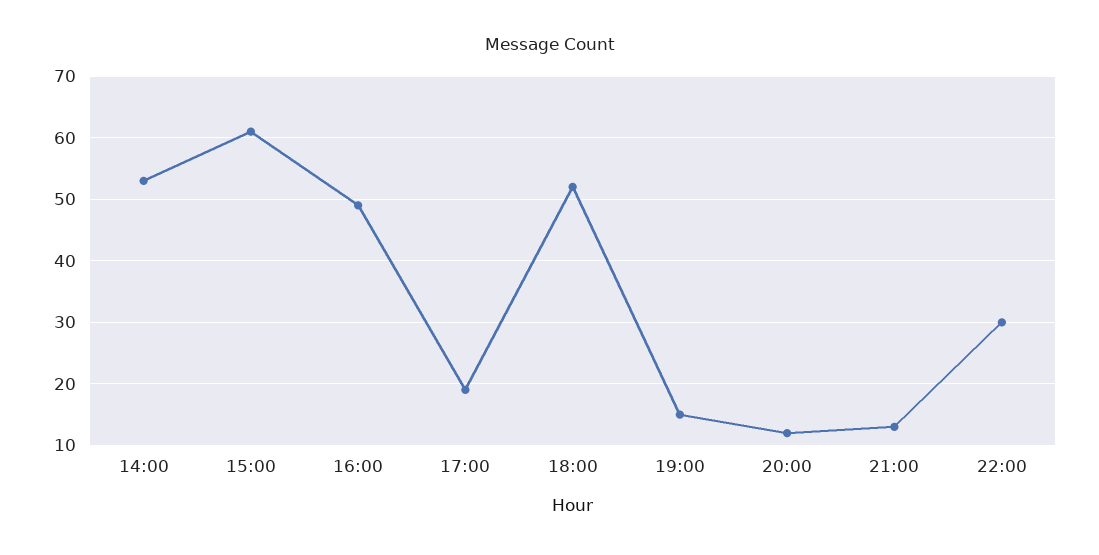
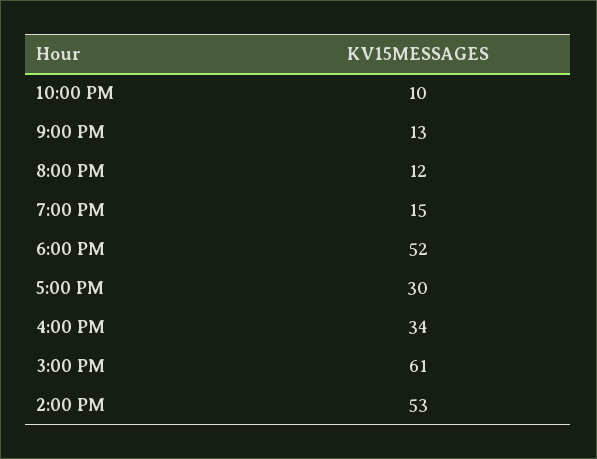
  {
    "14:00": 53,
    "15:00": 61,
-   "16:00": 49,
+   "16:00": 34,
-   "17:00": 19,
+   "17:00": 30,
    "18:00": 52,
    "19:00": 15,
    "20:00": 12,
    "21:00": 13,
-   "22:00": 30
+   "22:00": 10
  }

